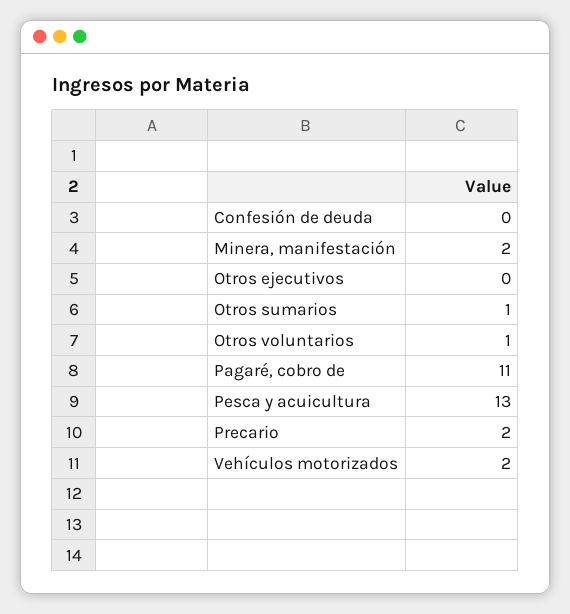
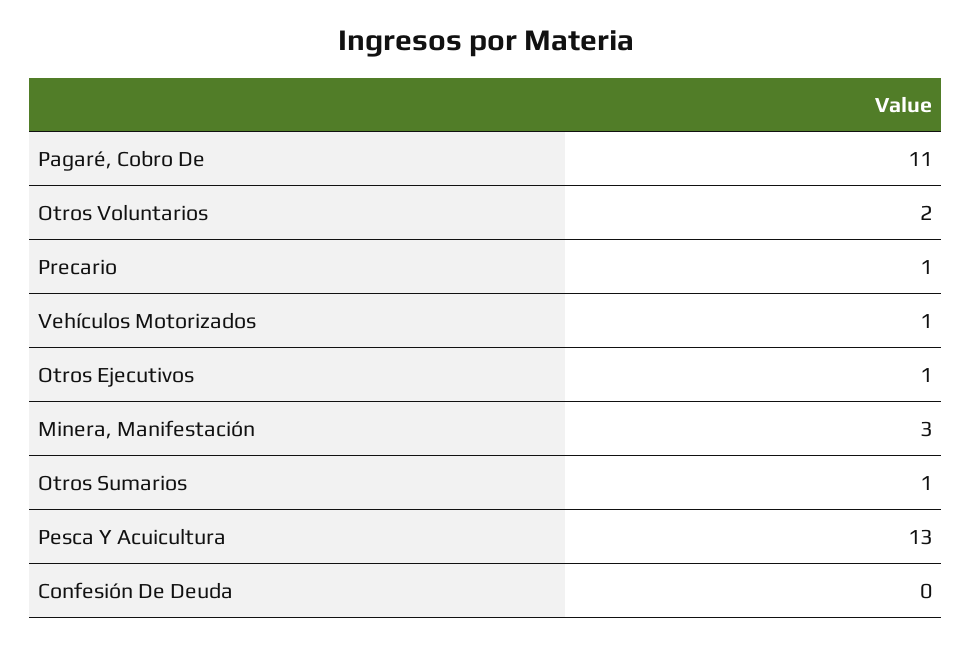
  {
    "Confesión de deuda": 0,
-   "Minera, manifestación": 2,
+   "Minera, manifestación": 3,
-   "Otros ejecutivos": 0,
+   "Otros ejecutivos": 1,
    "Otros sumarios": 1,
-   "Otros voluntarios": 1,
+   "Otros voluntarios": 2,
    "Pagaré, cobro de": 11,
    "Pesca y acuicultura": 13,
-   "Precario": 2,
+   "Precario": 1,
-   "Vehículos motorizados": 2
+   "Vehículos motorizados": 1
  }

